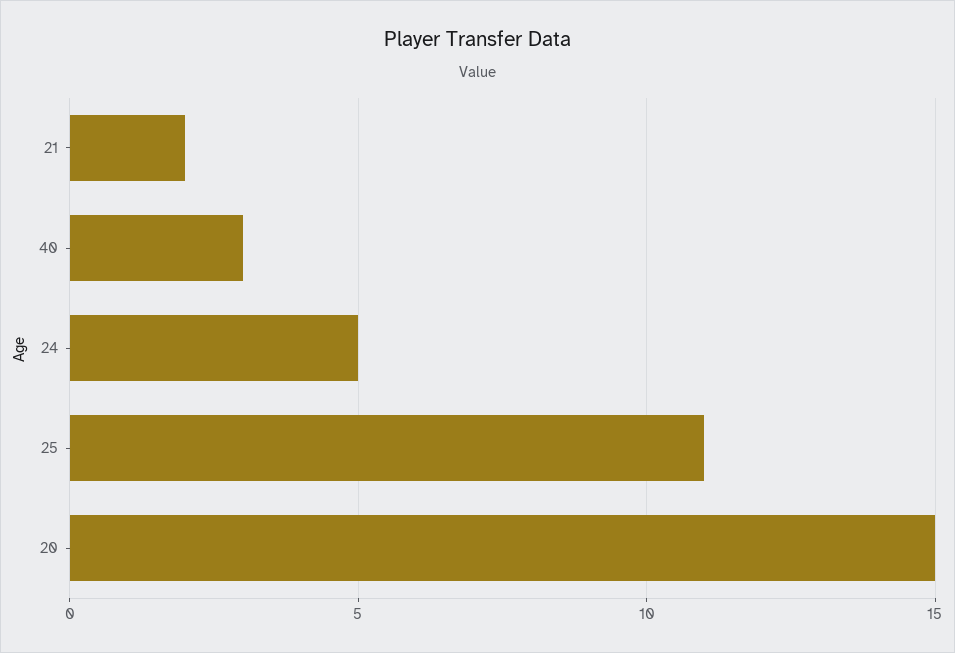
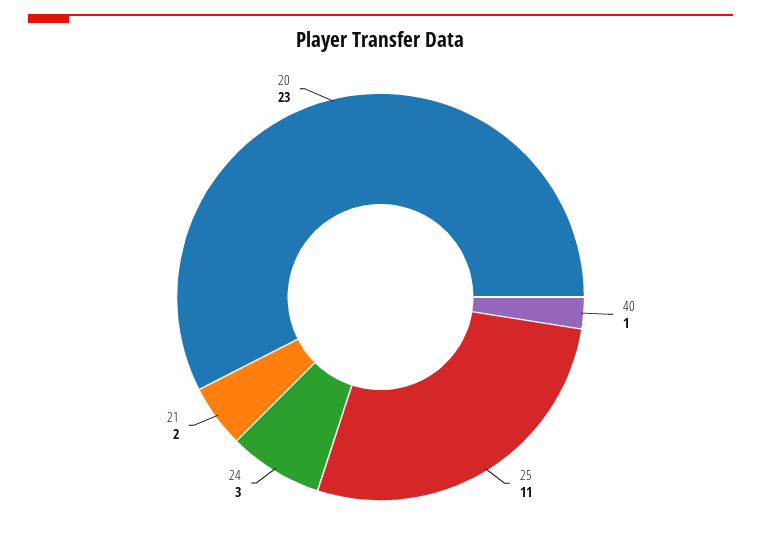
  {
    "21": 2,
-   "40": 3,
+   "40": 1,
-   "24": 5,
+   "24": 3,
    "25": 11,
-   "20": 15
+   "20": 23
  }

